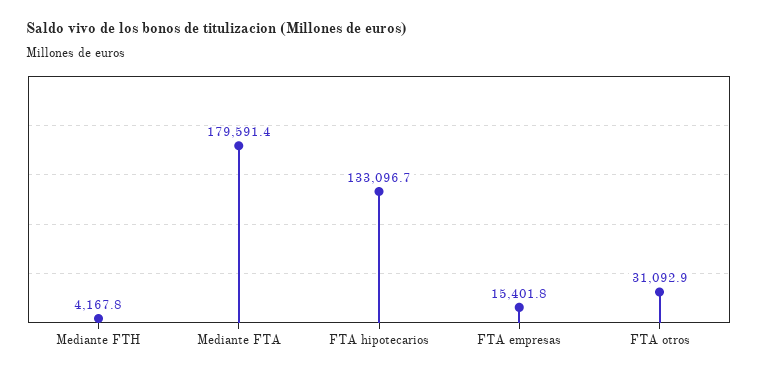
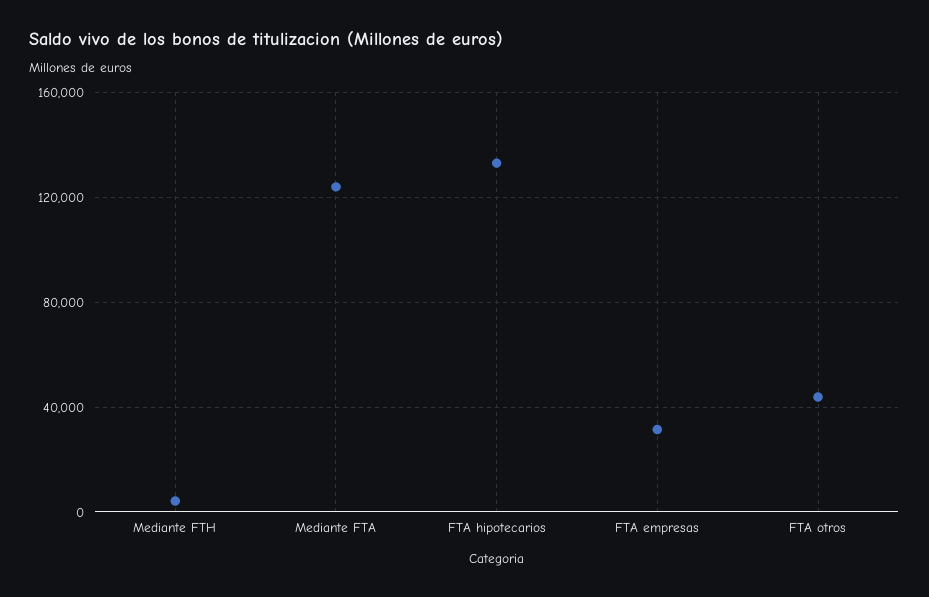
  {
    "Mediante FTH": 4167.8,
-   "Mediante FTA": 179591.4,
+   "Mediante FTA": 125000,
    "FTA hipotecarios": 133096.7,
-   "FTA empresas": 15401.8,
+   "FTA empresas": 30000,
-   "FTA otros": 31092.9
+   "FTA otros": 45000
  }

